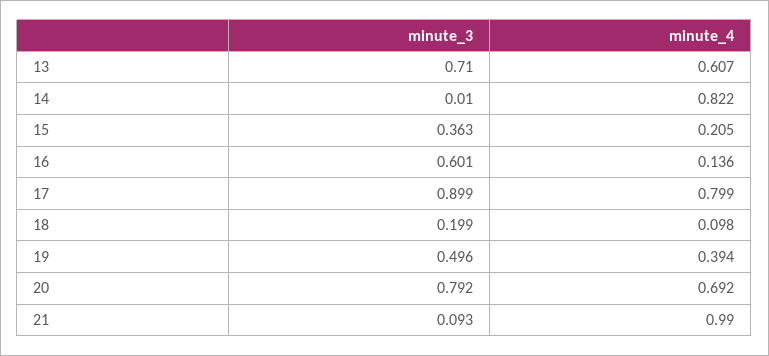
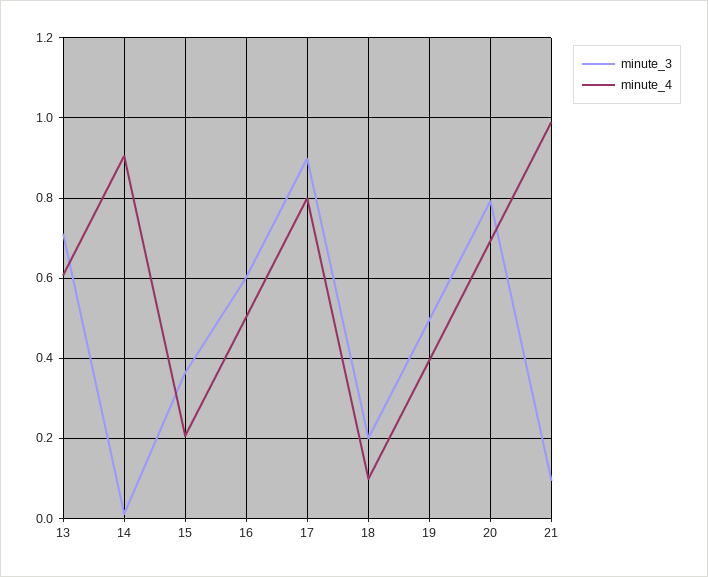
  {
    "minute_3": {
      "13": 0.71,
      "14": 0.01,
      "15": 0.363,
      "16": 0.601,
      "17": 0.899,
      "18": 0.199,
      "19": 0.496,
      "20": 0.792,
      "21": 0.093
    },
    "minute_4": {
      "13": 0.607,
-     "14": 0.822,
+     "14": 0.9,
      "15": 0.205,
-     "16": 0.136,
+     "16": 0.5,
      "17": 0.799,
      "18": 0.098,
      "19": 0.394,
      "20": 0.692,
      "21": 0.99
    }
  }

